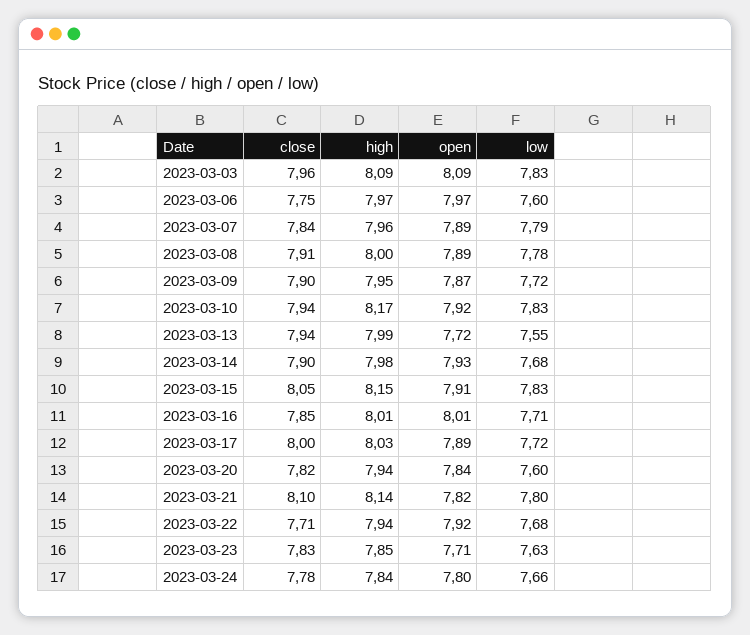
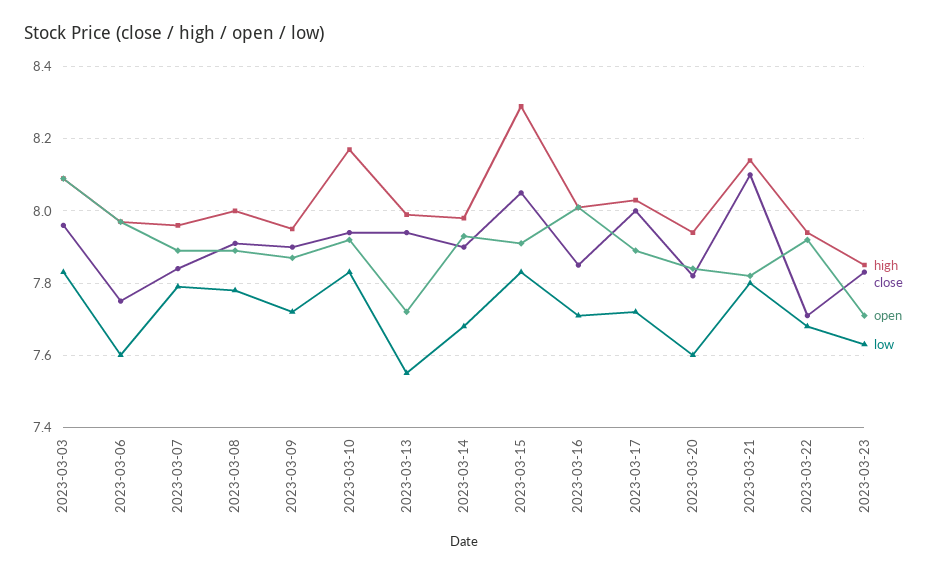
  {
    "close": {
      "2023-03-03": 7.96,
      "2023-03-06": 7.75,
      "2023-03-07": 7.84,
      "2023-03-08": 7.91,
      "2023-03-09": 7.9,
      "2023-03-10": 7.94,
      "2023-03-13": 7.94,
      "2023-03-14": 7.9,
      "2023-03-15": 8.05,
      "2023-03-16": 7.85,
      "2023-03-17": 8,
      "2023-03-20": 7.82,
      "2023-03-21": 8.1,
      "2023-03-22": 7.71,
-     "2023-03-23": 7.83,
+     "2023-03-23": 7.83
-     "2023-03-24": 7.78
    },
    "high": {
      "2023-03-03": 8.09,
      "2023-03-06": 7.97,
      "2023-03-07": 7.96,
      "2023-03-08": 8,
      "2023-03-09": 7.95,
      "2023-03-10": 8.17,
      "2023-03-13": 7.99,
      "2023-03-14": 7.98,
-     "2023-03-15": 8.15,
+     "2023-03-15": 8.3,
      "2023-03-16": 8.01,
      "2023-03-17": 8.03,
      "2023-03-20": 7.94,
      "2023-03-21": 8.14,
      "2023-03-22": 7.94,
-     "2023-03-23": 7.85,
+     "2023-03-23": 7.85
-     "2023-03-24": 7.84
    },
    "open": {
      "2023-03-03": 8.09,
      "2023-03-06": 7.97,
      "2023-03-07": 7.89,
      "2023-03-08": 7.89,
      "2023-03-09": 7.87,
      "2023-03-10": 7.92,
      "2023-03-13": 7.72,
      "2023-03-14": 7.93,
      "2023-03-15": 7.91,
      "2023-03-16": 8.01,
      "2023-03-17": 7.89,
      "2023-03-20": 7.84,
      "2023-03-21": 7.82,
      "2023-03-22": 7.92,
-     "2023-03-23": 7.71,
+     "2023-03-23": 7.71
-     "2023-03-24": 7.8
    },
    "low": {
      "2023-03-03": 7.83,
      "2023-03-06": 7.6,
      "2023-03-07": 7.79,
      "2023-03-08": 7.78,
      "2023-03-09": 7.72,
      "2023-03-10": 7.83,
      "2023-03-13": 7.55,
      "2023-03-14": 7.68,
      "2023-03-15": 7.83,
      "2023-03-16": 7.71,
      "2023-03-17": 7.72,
      "2023-03-20": 7.6,
      "2023-03-21": 7.8,
      "2023-03-22": 7.68,
-     "2023-03-23": 7.63,
+     "2023-03-23": 7.63
-     "2023-03-24": 7.66
    }
  }

